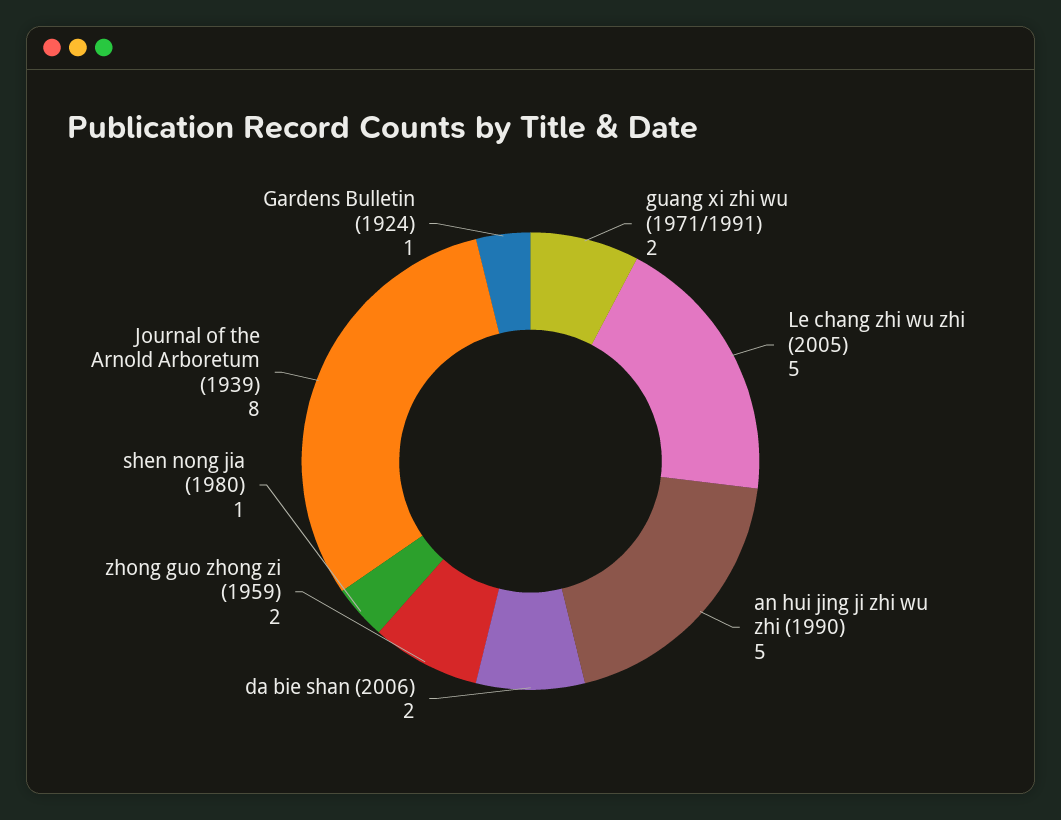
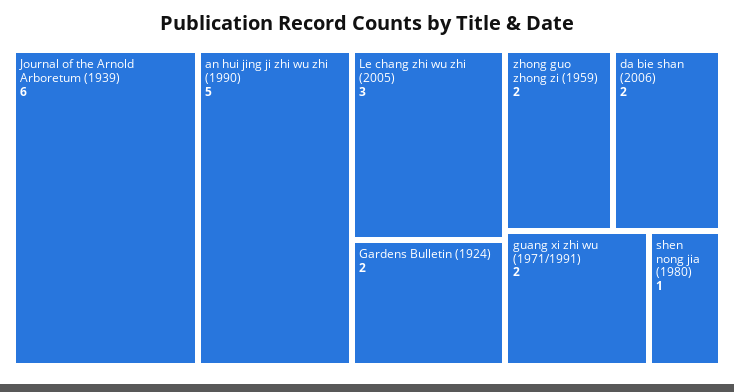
  {
    "guang xi zhi wu (1971/1991)": 2,
-   "Le chang zhi wu zhi (2005)": 5,
+   "Le chang zhi wu zhi (2005)": 3,
    "an hui jing ji zhi wu zhi (1990)": 5,
    "da bie shan (2006)": 2,
    "zhong guo zhong zi (1959)": 2,
    "shen nong jia (1980)": 1,
-   "Journal of the Arnold Arboretum (1939)": 8,
+   "Journal of the Arnold Arboretum (1939)": 6,
-   "Gardens Bulletin (1924)": 1
+   "Gardens Bulletin (1924)": 2
  }

